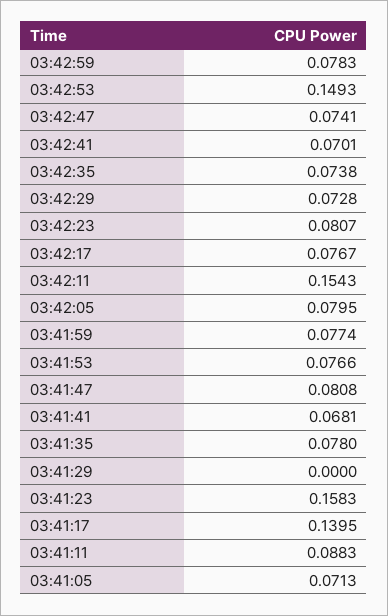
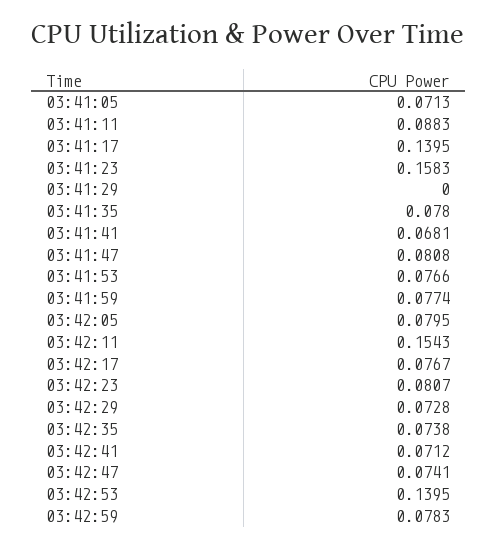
  {
    "03:42:59": 0.0783,
-   "03:42:53": 0.1493,
+   "03:42:53": 0.1395,
    "03:42:47": 0.0741,
-   "03:42:41": 0.0701,
+   "03:42:41": 0.0712,
    "03:42:35": 0.0738,
    "03:42:29": 0.0728,
    "03:42:23": 0.0807,
    "03:42:17": 0.0767,
    "03:42:11": 0.1543,
    "03:42:05": 0.0795,
    "03:41:59": 0.0774,
    "03:41:53": 0.0766,
    "03:41:47": 0.0808,
    "03:41:41": 0.0681,
    "03:41:35": 0.078,
    "03:41:29": 0,
    "03:41:23": 0.1583,
    "03:41:17": 0.1395,
    "03:41:11": 0.0883,
    "03:41:05": 0.0713
  }

